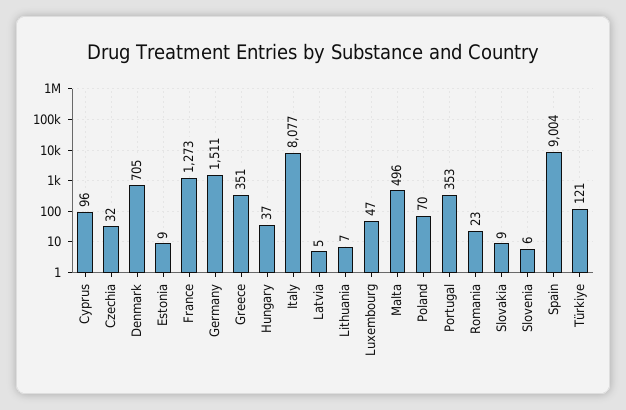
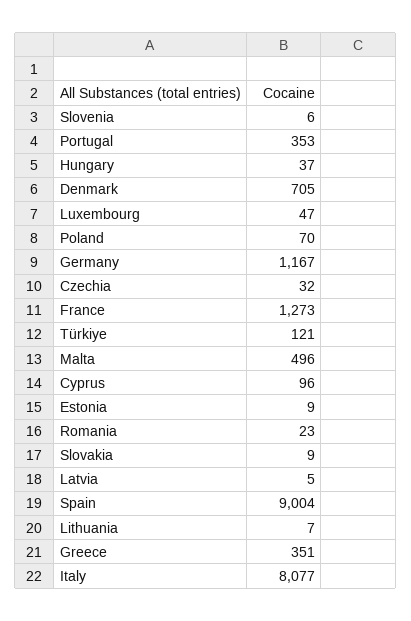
  {
    "Cyprus": 96,
    "Czechia": 32,
    "Denmark": 705,
    "Estonia": 9,
    "France": 1273,
-   "Germany": 1511,
+   "Germany": 1167,
    "Greece": 351,
    "Hungary": 37,
    "Italy": 8077,
    "Latvia": 5,
    "Lithuania": 7,
    "Luxembourg": 47,
    "Malta": 496,
    "Poland": 70,
    "Portugal": 353,
    "Romania": 23,
    "Slovakia": 9,
    "Slovenia": 6,
    "Spain": 9004,
    "Türkiye": 121
  }

